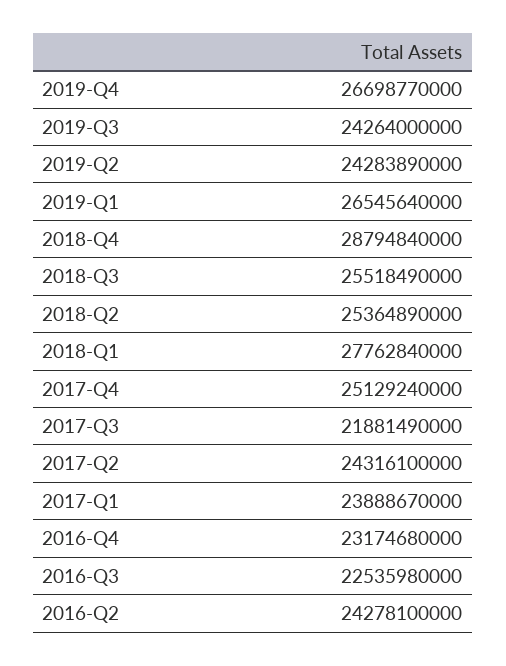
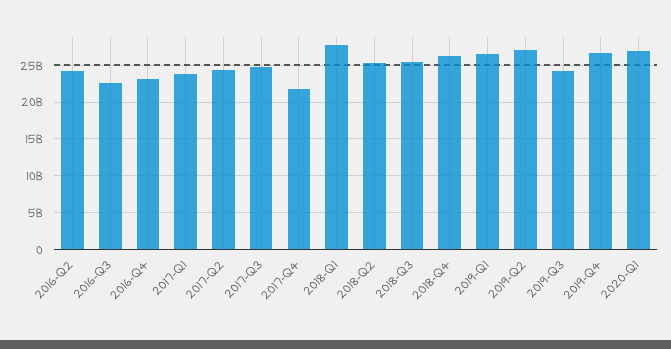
  {
    "2019-Q4": 26698770000,
    "2019-Q3": 24264000000,
-   "2019-Q2": 24283890000,
+   "2019-Q2": 27000000000,
    "2019-Q1": 26545640000,
-   "2018-Q4": 28794840000,
+   "2018-Q4": 26000000000,
    "2018-Q3": 25518490000,
    "2018-Q2": 25364890000,
    "2018-Q1": 27762840000,
-   "2017-Q4": 25129240000,
+   "2017-Q4": 22000000000,
-   "2017-Q3": 21881490000,
+   "2017-Q3": 25000000000,
    "2017-Q2": 24316100000,
    "2017-Q1": 23888670000,
    "2016-Q4": 23174680000,
    "2016-Q3": 22535980000,
-   "2016-Q2": 24278100000
+   "2016-Q2": 24278100000,
+   "2020-Q1": 27000000000
  }

